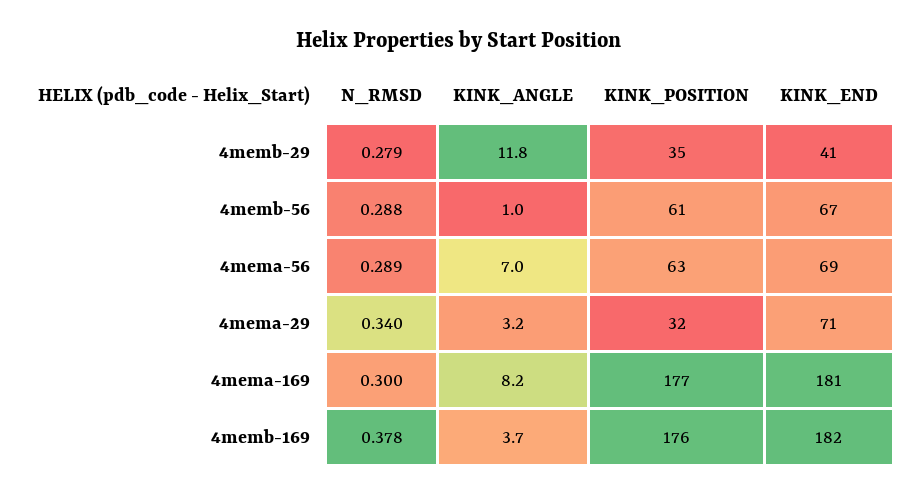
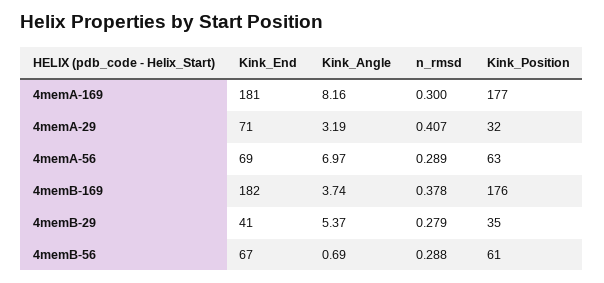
  {
    "N_RMSD": {
      "4memb-29": 0.279,
      "4memb-56": 0.288,
      "4mema-56": 0.289,
-     "4mema-29": 0.34,
+     "4mema-29": 0.407,
      "4mema-169": 0.3,
      "4memb-169": 0.378
    },
    "KINK_ANGLE": {
-     "4memb-29": 11.8,
+     "4memb-29": 5.37,
-     "4memb-56": 1,
+     "4memb-56": 0.69,
      "4mema-56": 6.97,
      "4mema-29": 3.19,
      "4mema-169": 8.16,
      "4memb-169": 3.74
    },
    "KINK_POSITION": {
      "4memb-29": 35,
      "4memb-56": 61,
      "4mema-56": 63,
      "4mema-29": 32,
      "4mema-169": 177,
      "4memb-169": 176
    },
    "KINK_END": {
      "4memb-29": 41,
      "4memb-56": 67,
      "4mema-56": 69,
      "4mema-29": 71,
      "4mema-169": 181,
      "4memb-169": 182
    }
  }

